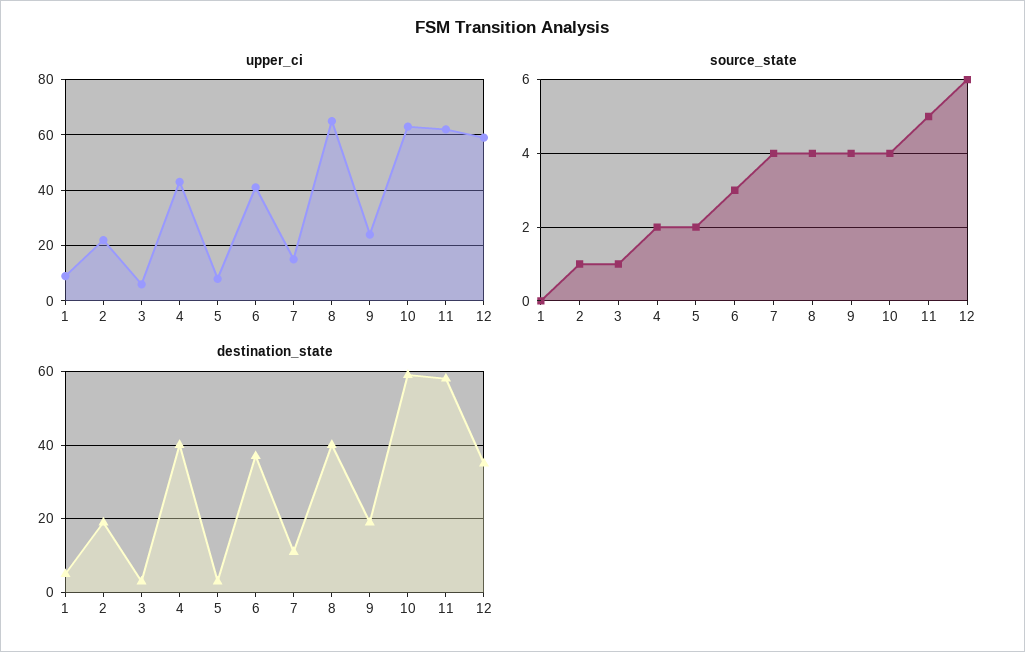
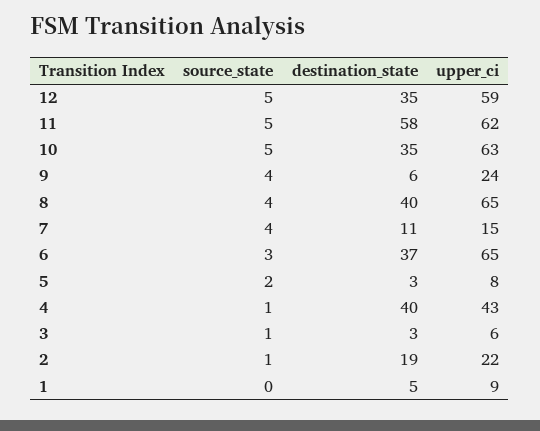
  {
    "upper_ci": {
      "1": 9,
      "2": 22,
      "3": 6,
      "4": 43,
      "5": 8,
-     "6": 40,
+     "6": 65,
      "7": 15,
      "8": 65,
      "9": 24,
      "10": 63,
      "11": 62,
      "12": 59
    },
    "source_state": {
      "1": 0,
      "2": 1,
      "3": 1,
-     "4": 2,
+     "4": 1,
      "5": 2,
      "6": 3,
      "7": 4,
      "8": 4,
      "9": 4,
-     "10": 4,
+     "10": 5,
      "11": 5,
-     "12": 6
+     "12": 5
    },
    "destination_state": {
      "1": 5,
      "2": 19,
      "3": 3,
      "4": 40,
      "5": 3,
      "6": 37,
      "7": 11,
      "8": 40,
-     "9": 20,
+     "9": 6,
-     "10": 60,
+     "10": 35,
      "11": 58,
      "12": 35
    }
  }

